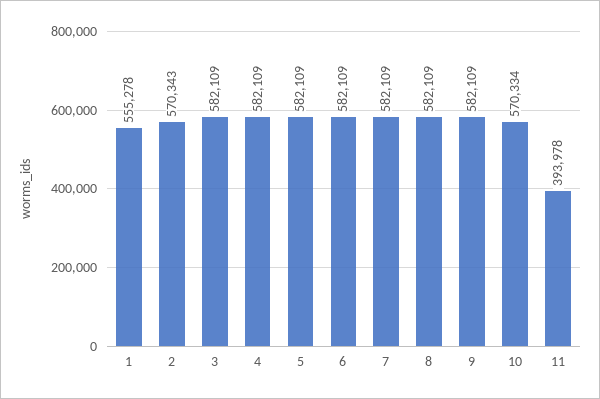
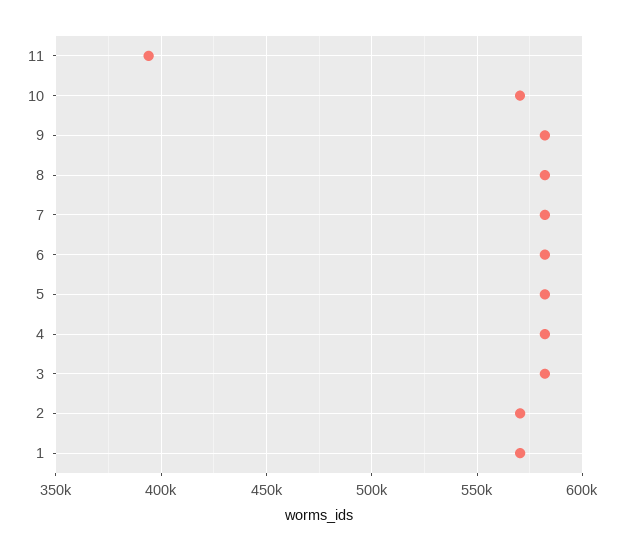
  {
-   "1": 555278,
+   "1": 570000,
    "2": 570343,
    "3": 582109,
    "4": 582109,
    "5": 582109,
    "6": 582109,
    "7": 582109,
    "8": 582109,
    "9": 582109,
    "10": 570334,
    "11": 393978
  }

